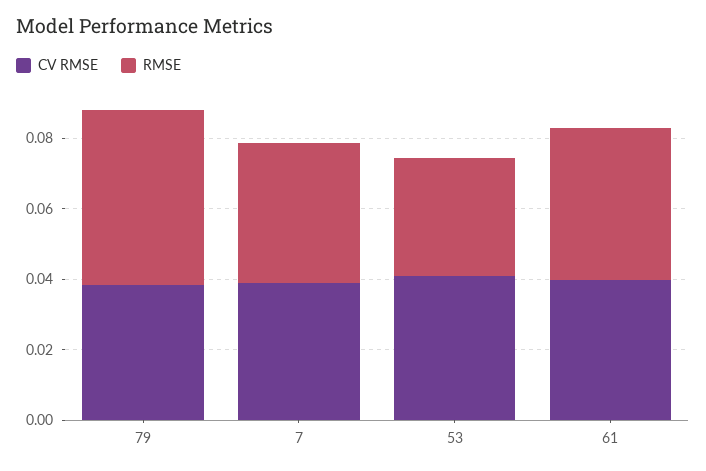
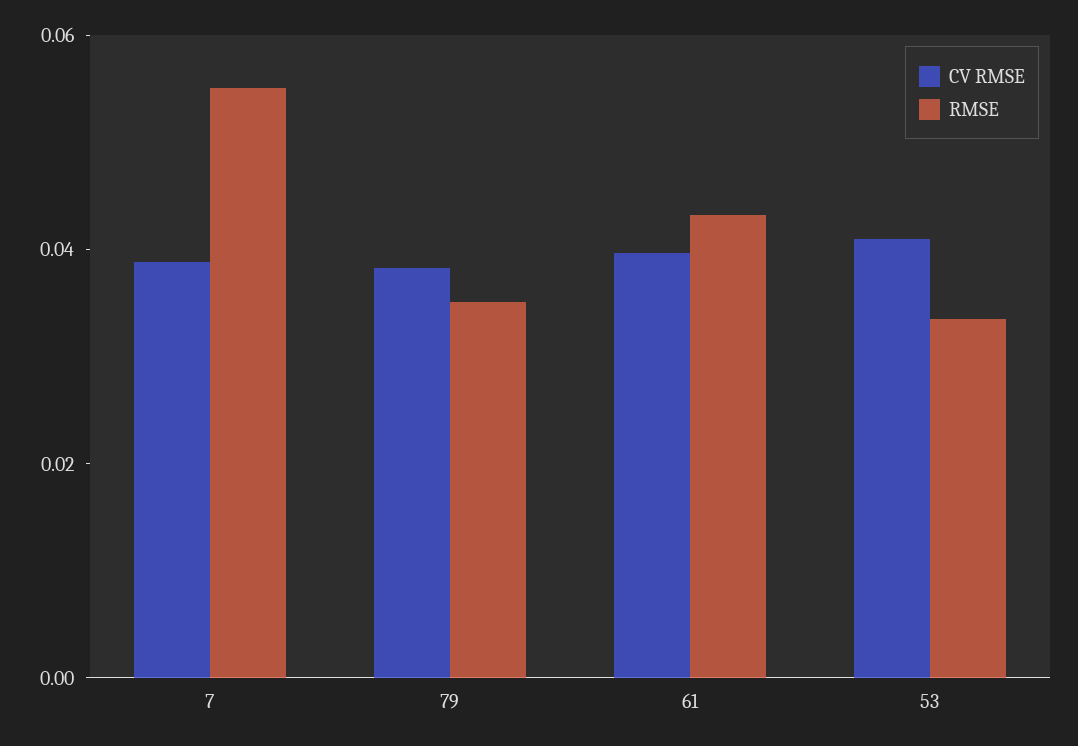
  {
    "CV RMSE": {
      "79": 0.04,
      "7": 0.04,
      "53": 0.04,
      "61": 0.04
    },
    "RMSE": {
-     "79": 0.05,
+     "79": 0.035,
-     "7": 0.04,
+     "7": 0.055,
      "53": 0.035,
      "61": 0.045
    }
  }

